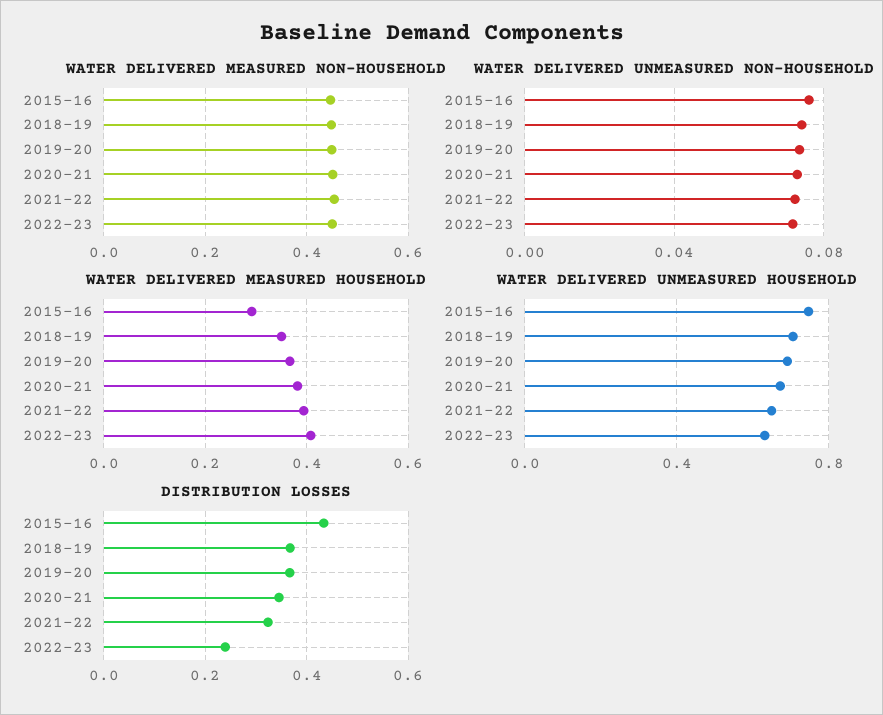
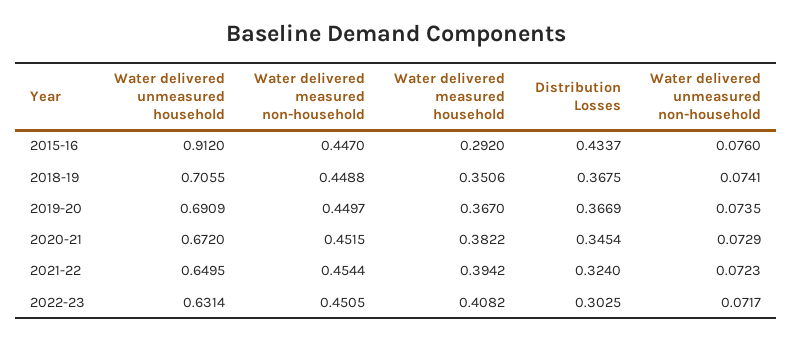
  {
    "WATER DELIVERED MEASURED NON-HOUSEHOLD": {
      "2015-16": 0.447,
      "2018-19": 0.4488,
      "2019-20": 0.4497,
      "2020-21": 0.4515,
      "2021-22": 0.4544,
      "2022-23": 0.4505
    },
    "WATER DELIVERED UNMEASURED NON-HOUSEHOLD": {
      "2015-16": 0.076,
      "2018-19": 0.0741,
      "2019-20": 0.0735,
      "2020-21": 0.0729,
      "2021-22": 0.0723,
      "2022-23": 0.0717
    },
    "WATER DELIVERED MEASURED HOUSEHOLD": {
      "2015-16": 0.292,
      "2018-19": 0.3506,
      "2019-20": 0.367,
      "2020-21": 0.3822,
      "2021-22": 0.3942,
      "2022-23": 0.4082
    },
    "WATER DELIVERED UNMEASURED HOUSEHOLD": {
-     "2015-16": 0.75,
+     "2015-16": 0.912,
      "2018-19": 0.7055,
      "2019-20": 0.6909,
      "2020-21": 0.672,
      "2021-22": 0.6495,
      "2022-23": 0.6314
    },
    "DISTRIBUTION LOSSES": {
      "2015-16": 0.4337,
      "2018-19": 0.3675,
      "2019-20": 0.3669,
      "2020-21": 0.3454,
      "2021-22": 0.324,
-     "2022-23": 0.24
+     "2022-23": 0.3025
    }
  }

